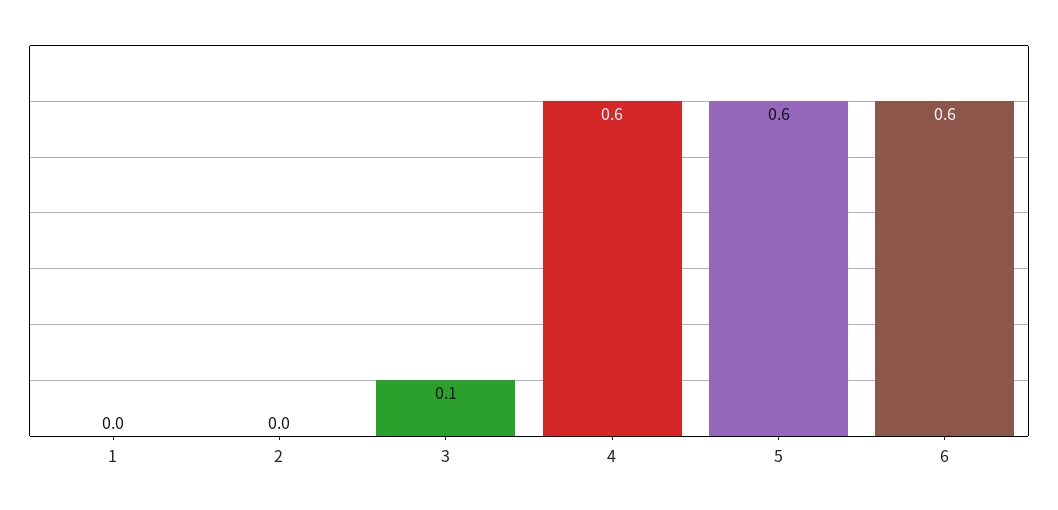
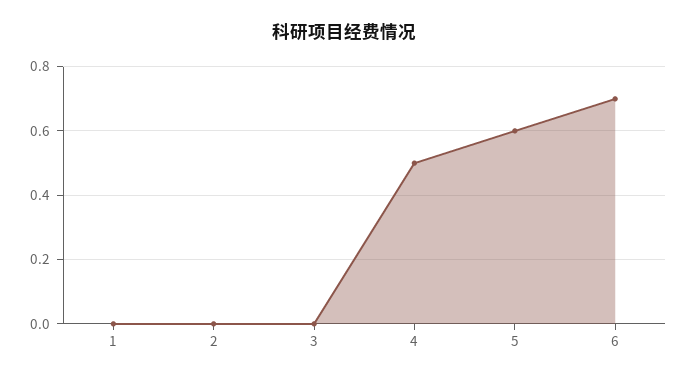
  {
    "1": 0,
    "2": 0,
-   "3": 0.1,
+   "3": 0,
-   "4": 0.6,
+   "4": 0.5,
    "5": 0.6,
-   "6": 0.6
+   "6": 0.7
  }

